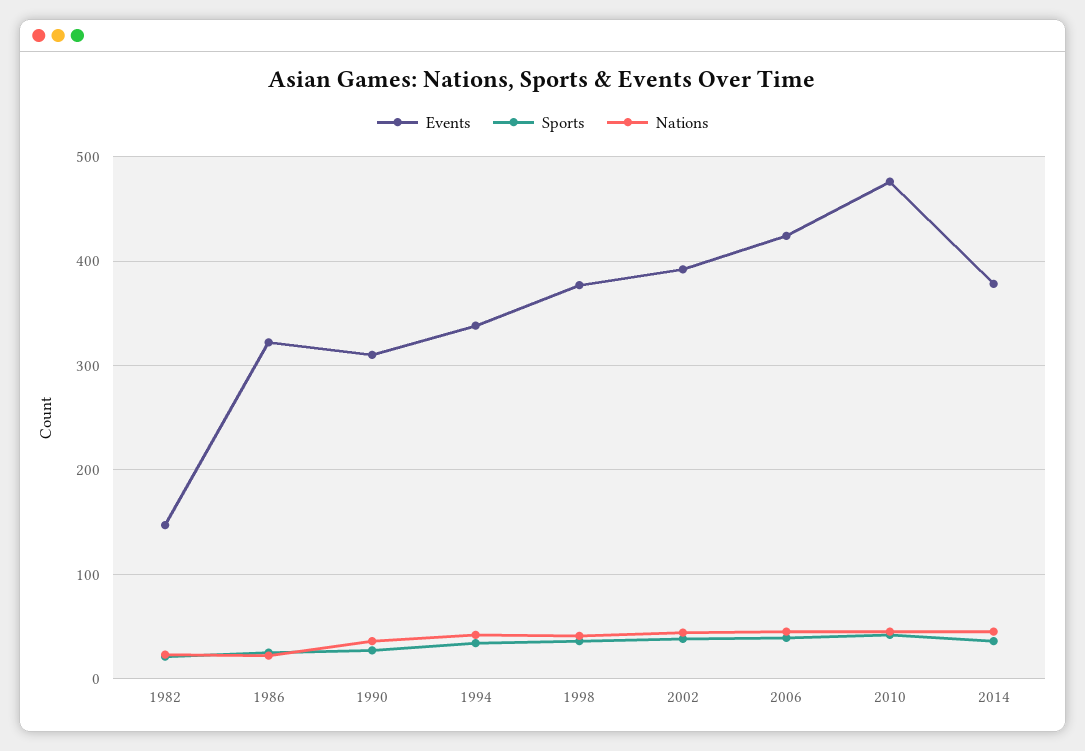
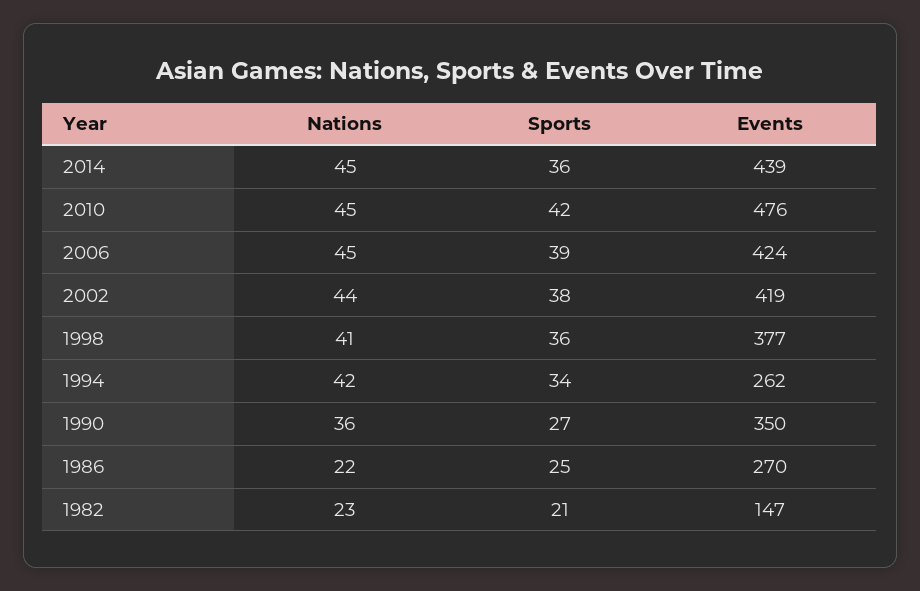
  {
    "Events": {
      "1982": 147,
-     "1986": 320,
+     "1986": 270,
-     "1990": 310,
+     "1990": 350,
-     "1994": 340,
+     "1994": 262,
      "1998": 377,
-     "2002": 390,
+     "2002": 419,
      "2006": 424,
      "2010": 476,
-     "2014": 380
+     "2014": 439
    },
    "Sports": {
      "1982": 21,
      "1986": 25,
      "1990": 27,
      "1994": 34,
      "1998": 36,
      "2002": 38,
      "2006": 39,
      "2010": 42,
      "2014": 36
    },
    "Nations": {
      "1982": 23,
      "1986": 22,
      "1990": 36,
      "1994": 42,
      "1998": 41,
      "2002": 44,
      "2006": 45,
      "2010": 45,
      "2014": 45
    }
  }

